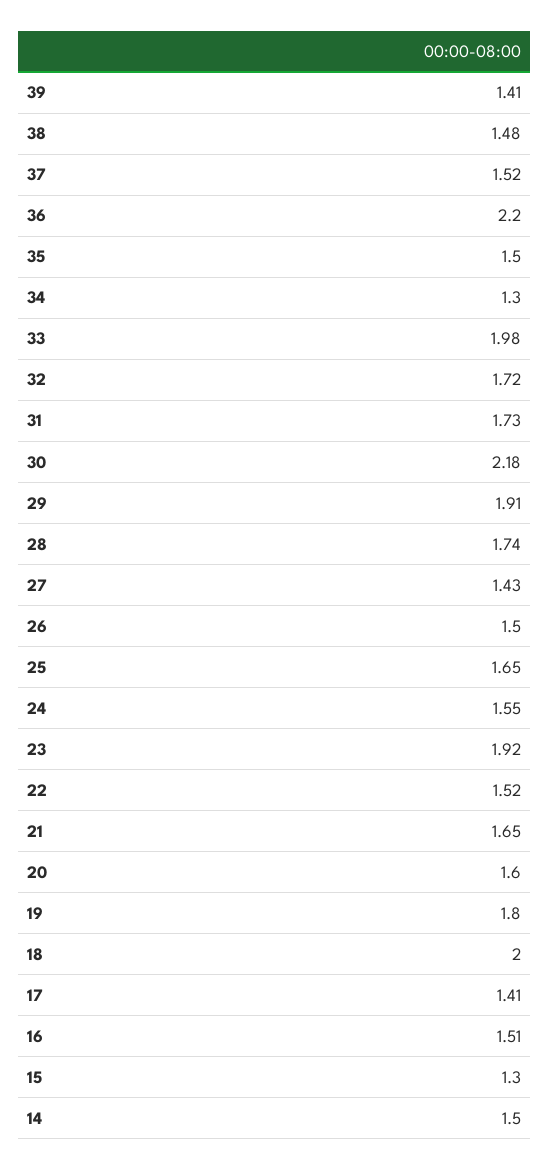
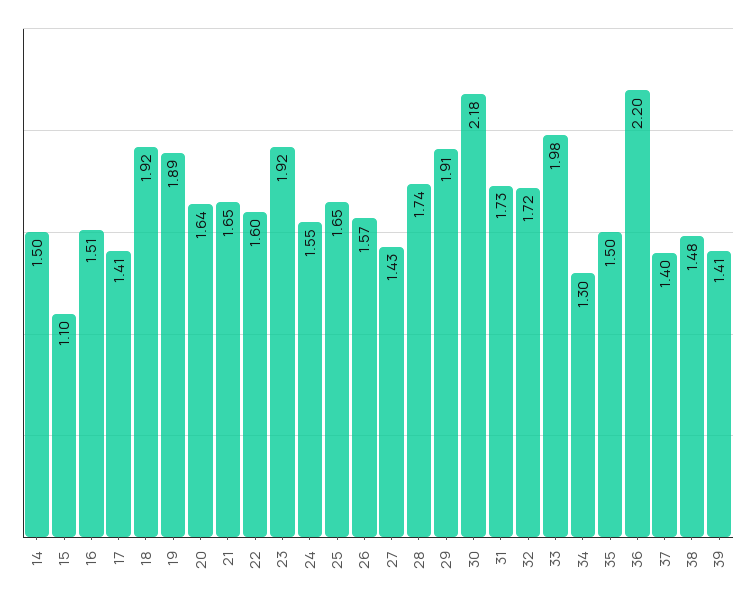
  {
    "39": 1.41,
    "38": 1.48,
-   "37": 1.52,
+   "37": 1.4,
    "36": 2.2,
    "35": 1.5,
    "34": 1.3,
    "33": 1.98,
    "32": 1.72,
    "31": 1.73,
    "30": 2.18,
    "29": 1.91,
    "28": 1.74,
    "27": 1.43,
-   "26": 1.5,
+   "26": 1.57,
    "25": 1.65,
    "24": 1.55,
    "23": 1.92,
-   "22": 1.52,
+   "22": 1.6,
    "21": 1.65,
-   "20": 1.6,
+   "20": 1.64,
-   "19": 1.8,
+   "19": 1.89,
-   "18": 2,
+   "18": 1.92,
    "17": 1.41,
    "16": 1.51,
-   "15": 1.3,
+   "15": 1.1,
    "14": 1.5
  }

